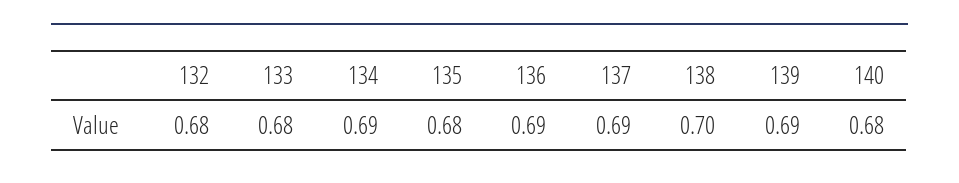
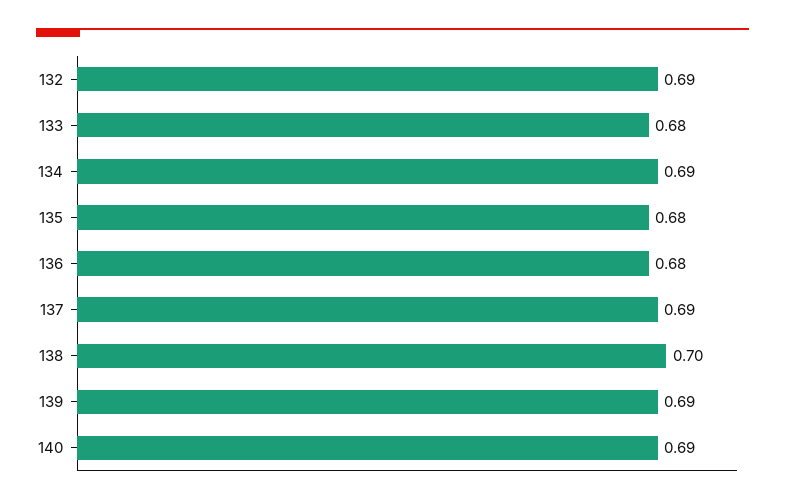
  {
-   "132": 0.68,
+   "132": 0.69,
    "133": 0.68,
    "134": 0.69,
    "135": 0.68,
-   "136": 0.69,
+   "136": 0.68,
    "137": 0.69,
    "138": 0.7,
    "139": 0.69,
-   "140": 0.68
+   "140": 0.69
  }

